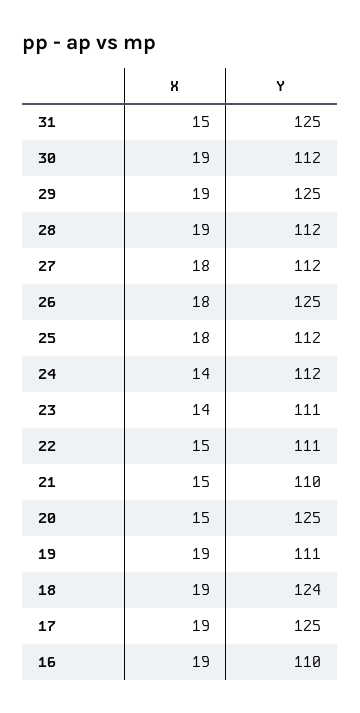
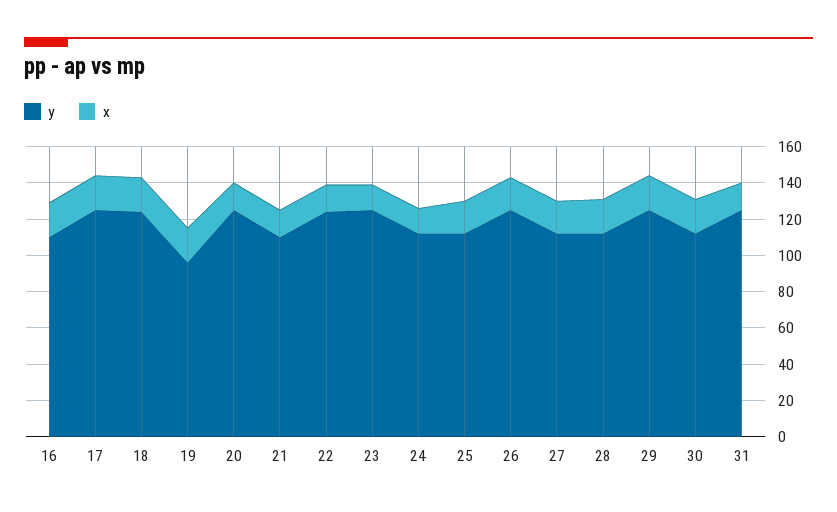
  {
    "X": {
      "31": 15,
      "30": 19,
      "29": 19,
      "28": 19,
      "27": 18,
      "26": 18,
      "25": 18,
      "24": 14,
      "23": 14,
      "22": 15,
      "21": 15,
      "20": 15,
      "19": 19,
      "18": 19,
      "17": 19,
      "16": 19
    },
    "Y": {
      "31": 125,
      "30": 112,
      "29": 125,
      "28": 112,
      "27": 112,
      "26": 125,
      "25": 112,
      "24": 112,
-     "23": 111,
+     "23": 125,
-     "22": 111,
+     "22": 125,
      "21": 110,
      "20": 125,
-     "19": 111,
+     "19": 95,
      "18": 124,
      "17": 125,
      "16": 110
    }
  }

